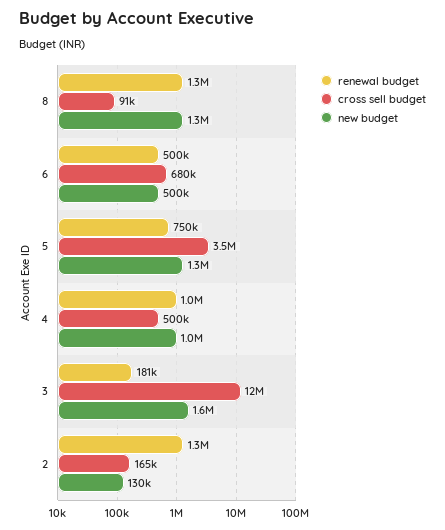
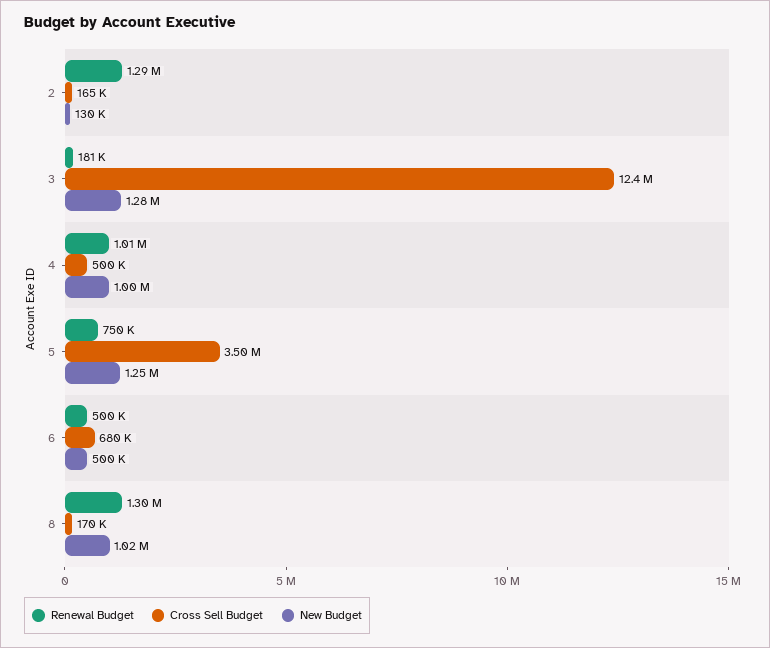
  {
    "renewal budget": {
      "8": 1300000,
      "6": 500000,
      "5": 750000,
      "4": 1010000,
      "3": 181000,
      "2": 1290000
    },
    "cross sell budget": {
-     "8": 91000,
+     "8": 170000,
      "6": 680000,
      "5": 3500000,
      "4": 500000,
      "3": 12400000,
      "2": 165000
    },
    "new budget": {
-     "8": 1300000,
+     "8": 1020000,
      "6": 500000,
      "5": 1250000,
      "4": 1000000,
-     "3": 1600000,
+     "3": 1280000,
      "2": 130000
    }
  }

